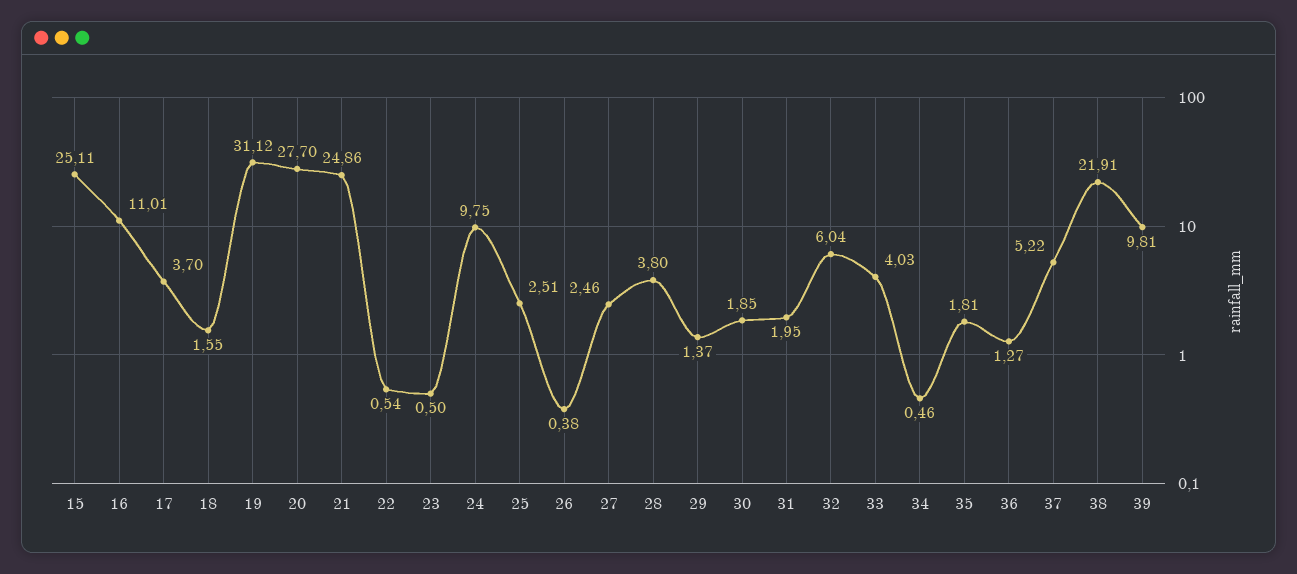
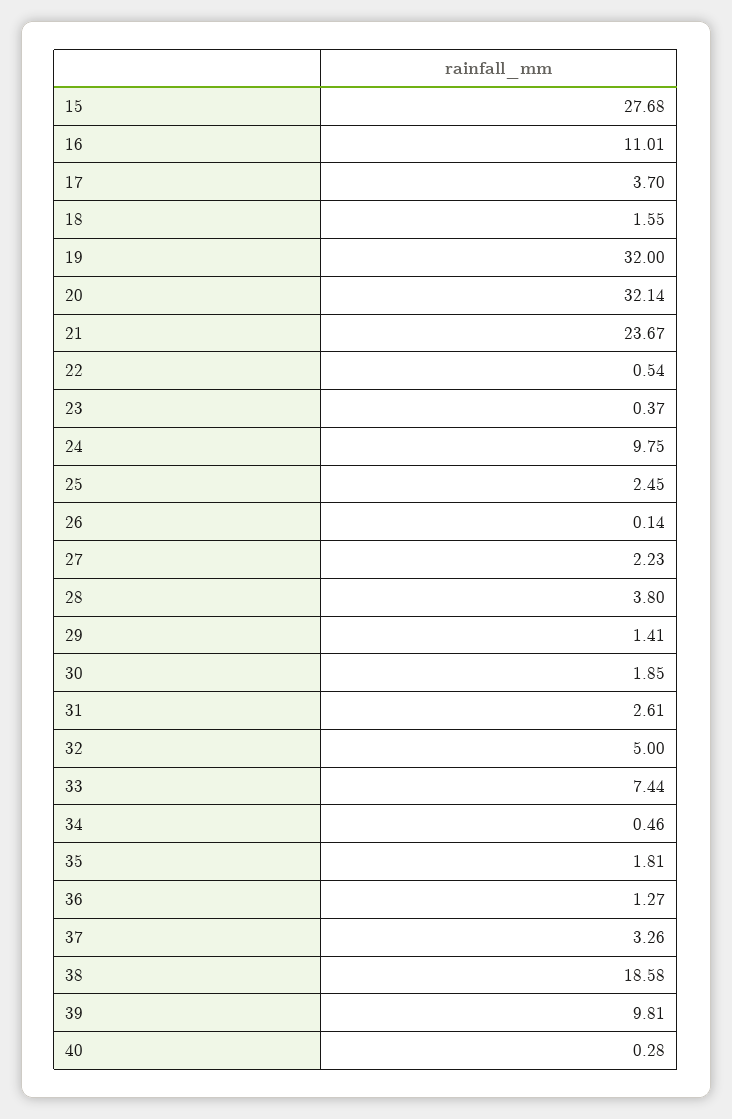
  {
-   "15": 25.11,
+   "15": 27.68,
    "16": 11.01,
    "17": 3.7,
    "18": 1.55,
-   "19": 31.12,
+   "19": 32,
-   "20": 27.7,
+   "20": 32.14,
-   "21": 24.86,
+   "21": 23.67,
    "22": 0.54,
-   "23": 0.5,
+   "23": 0.37,
    "24": 9.75,
-   "25": 2.51,
+   "25": 2.45,
-   "26": 0.38,
+   "26": 0.14,
-   "27": 2.46,
+   "27": 2.23,
    "28": 3.8,
-   "29": 1.37,
+   "29": 1.41,
    "30": 1.85,
-   "31": 1.95,
+   "31": 2.61,
-   "32": 6.04,
+   "32": 5,
-   "33": 4.03,
+   "33": 7.44,
    "34": 0.46,
    "35": 1.81,
    "36": 1.27,
-   "37": 5.22,
+   "37": 3.26,
-   "38": 21.91,
+   "38": 18.58,
-   "39": 9.81
+   "39": 9.81,
+   "40": 0.28
  }

